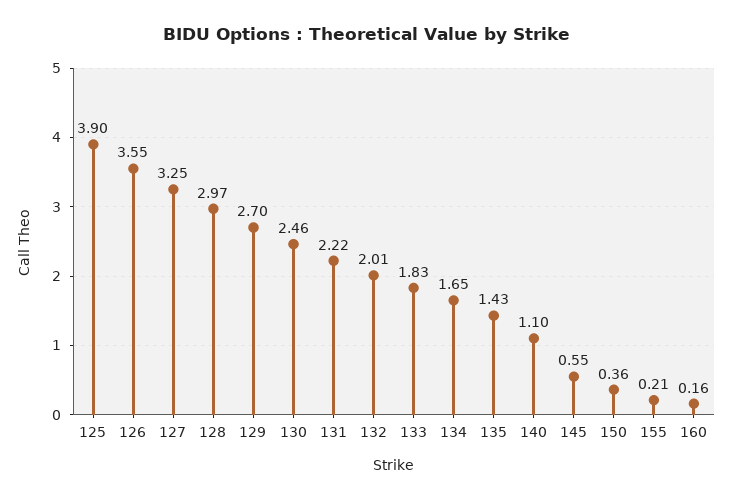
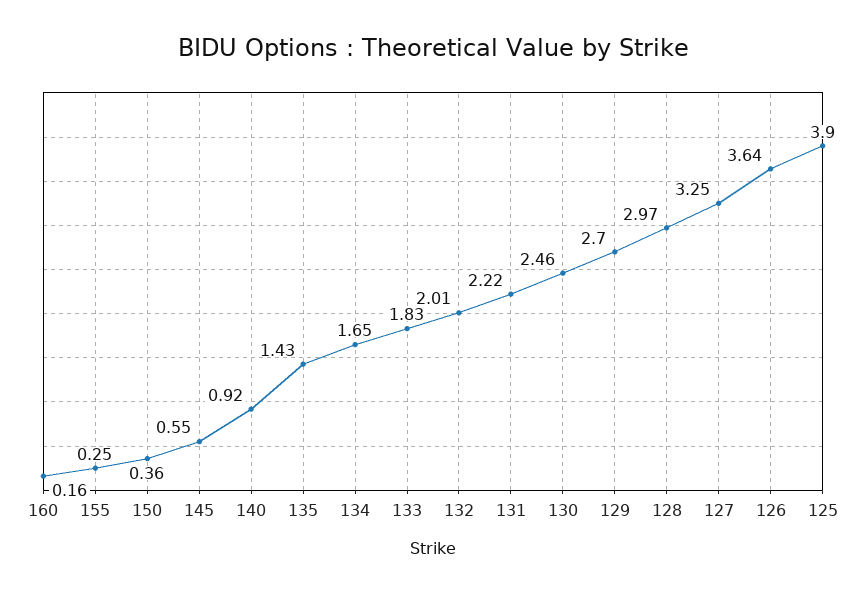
  {
    "125": 3.9,
-   "126": 3.55,
+   "126": 3.64,
    "127": 3.25,
    "128": 2.97,
    "129": 2.7,
    "130": 2.46,
    "131": 2.22,
    "132": 2.01,
    "133": 1.83,
    "134": 1.65,
    "135": 1.43,
-   "140": 1.1,
+   "140": 0.92,
    "145": 0.55,
    "150": 0.36,
-   "155": 0.21,
+   "155": 0.25,
    "160": 0.16
  }

